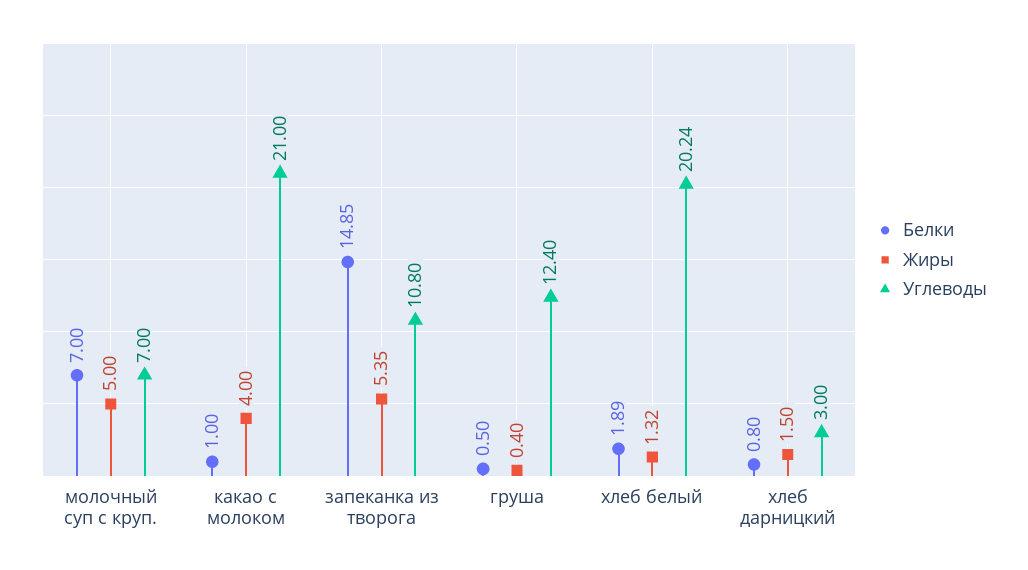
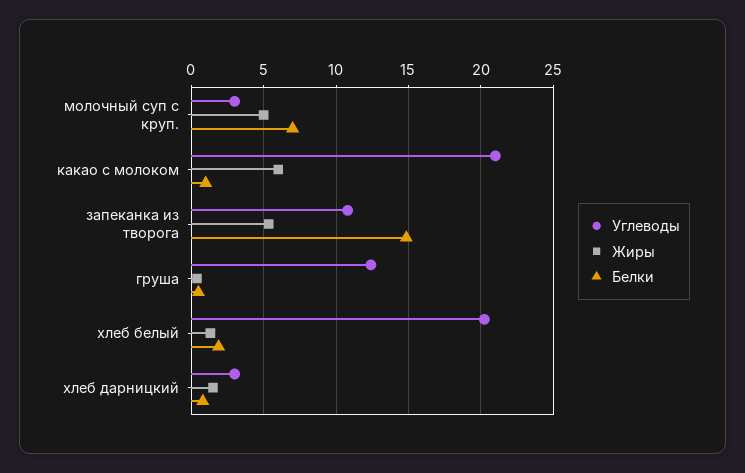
  {
    "Белки": {
      "молочный суп с круп.": 7,
      "какао с молоком": 1,
      "запеканка из творога": 14.85,
      "груша": 0.5,
      "хлеб белый": 1.89,
      "хлеб дарницкий": 0.8
    },
    "Жиры": {
      "молочный суп с круп.": 5,
-     "какао с молоком": 4,
+     "какао с молоком": 6,
      "запеканка из творога": 5.35,
      "груша": 0.4,
      "хлеб белый": 1.32,
      "хлеб дарницкий": 1.5
    },
    "Углеводы": {
-     "молочный суп с круп.": 7,
+     "молочный суп с круп.": 3,
      "какао с молоком": 21,
      "запеканка из творога": 10.8,
      "груша": 12.4,
      "хлеб белый": 20.24,
      "хлеб дарницкий": 3
    }
  }

